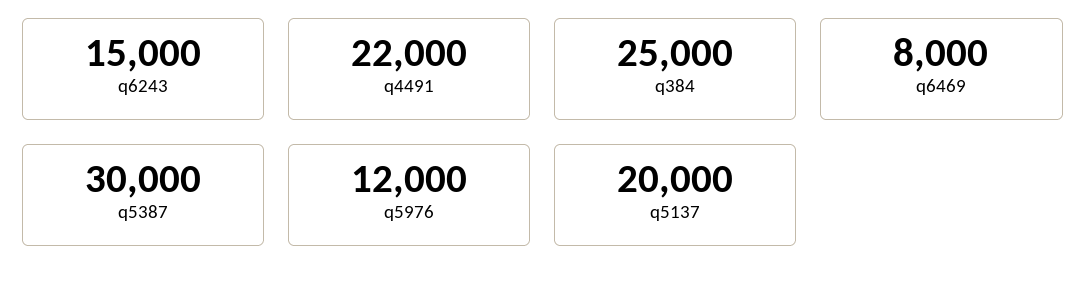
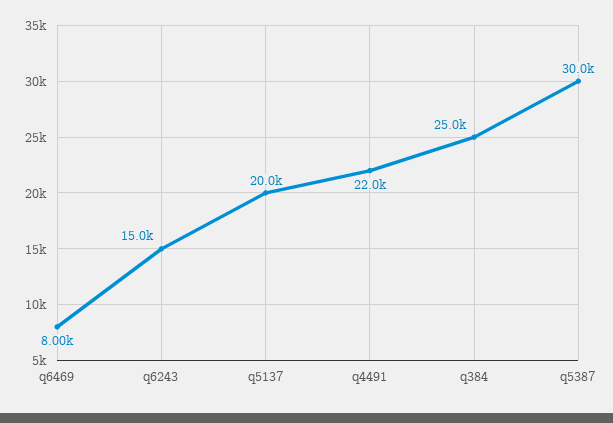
  {
    "q6243": 15000,
    "q4491": 22000,
    "q384": 25000,
    "q6469": 8000,
    "q5387": 30000,
-   "q5976": 12000,
    "q5137": 20000
  }

